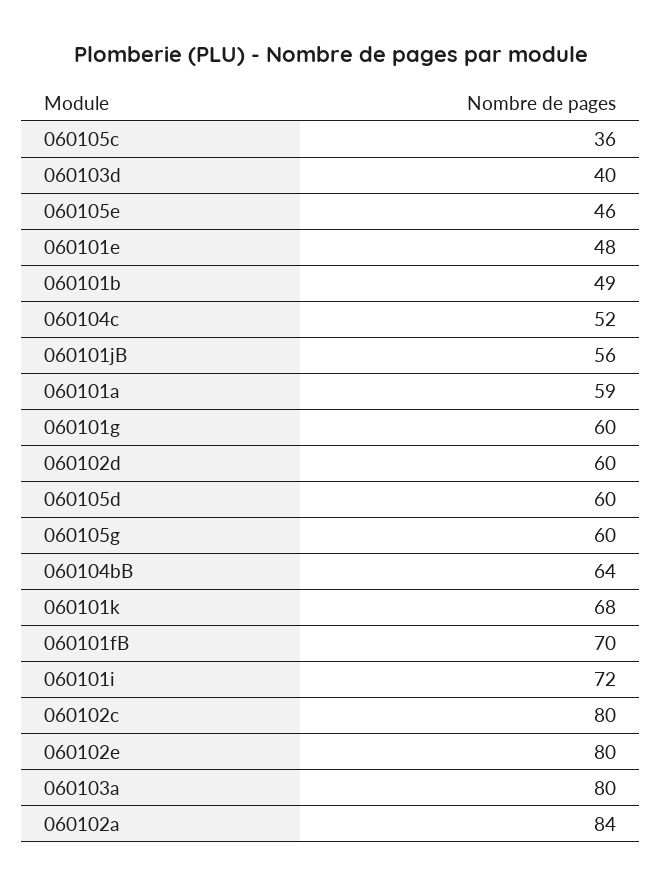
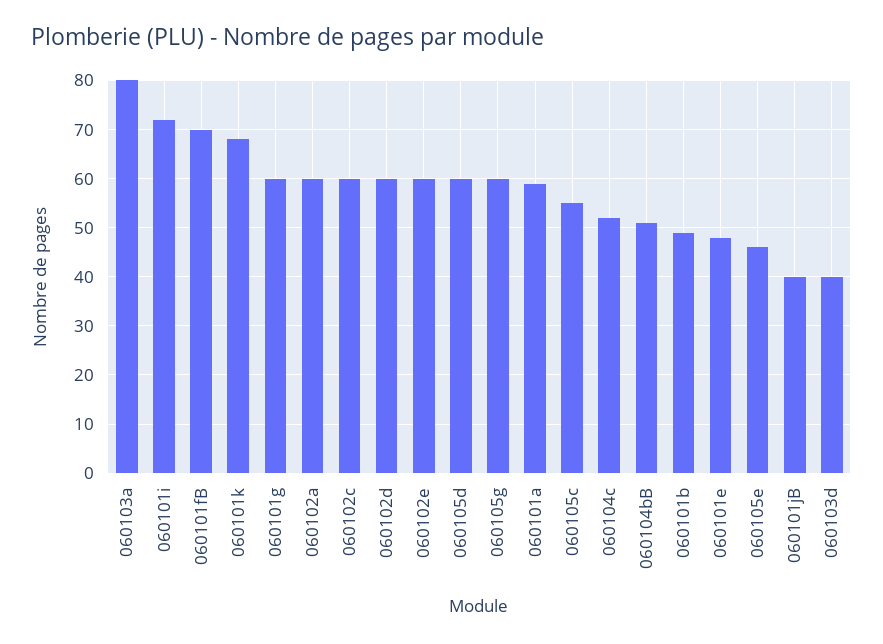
  {
-   "060105c": 36,
+   "060105c": 55,
    "060103d": 40,
    "060105e": 46,
    "060101e": 48,
    "060101b": 49,
    "060104c": 52,
-   "060101jB": 56,
+   "060101jB": 40,
    "060101a": 59,
    "060101g": 60,
    "060102d": 60,
    "060105d": 60,
    "060105g": 60,
-   "060104bB": 64,
+   "060104bB": 50,
    "060101k": 68,
    "060101fB": 70,
    "060101i": 72,
-   "060102c": 80,
+   "060102c": 60,
-   "060102e": 80,
+   "060102e": 60,
    "060103a": 80,
-   "060102a": 84
+   "060102a": 60
  }

